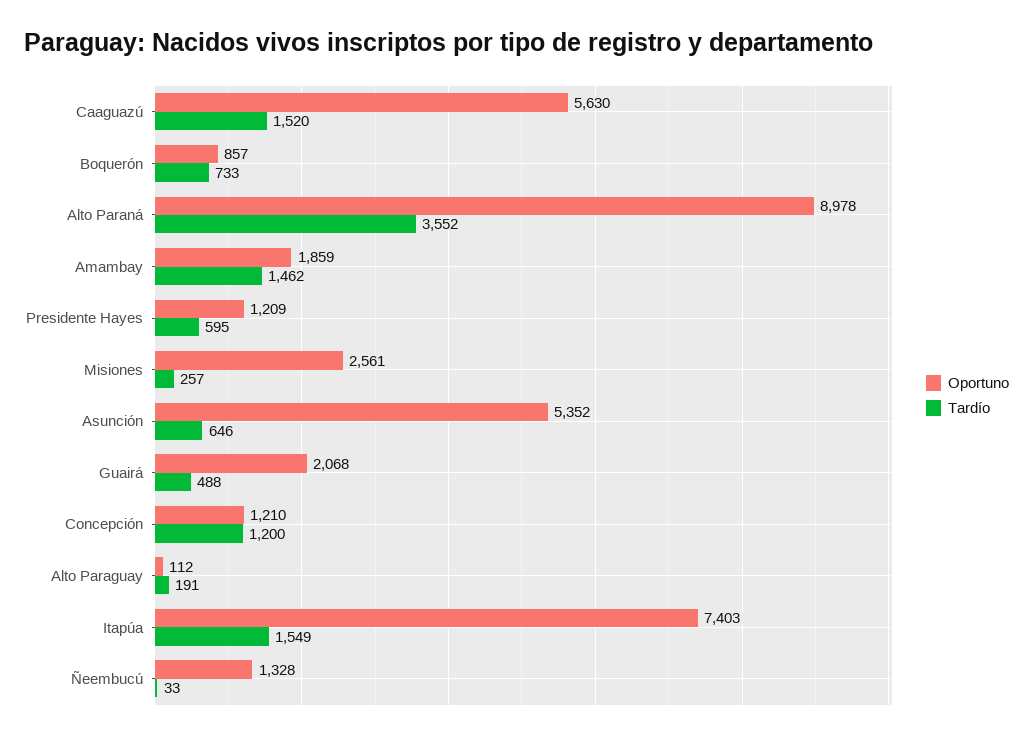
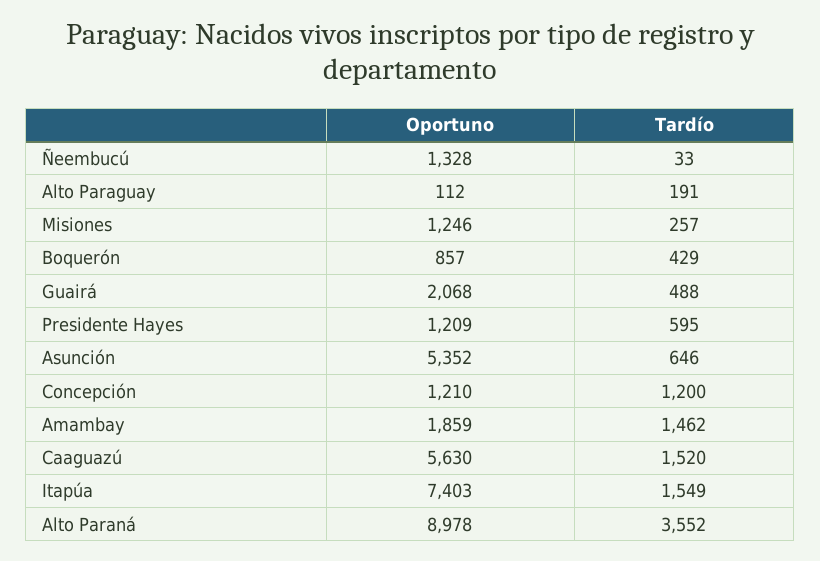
  {
    "Oportuno": {
      "Caaguazú": 5630,
      "Boquerón": 857,
      "Alto Paraná": 8978,
      "Amambay": 1859,
      "Presidente Hayes": 1209,
-     "Misiones": 2561,
+     "Misiones": 1246,
      "Asunción": 5352,
      "Guairá": 2068,
      "Concepción": 1210,
      "Alto Paraguay": 112,
      "Itapúa": 7403,
      "Ñeembucú": 1328
    },
    "Tardío": {
      "Caaguazú": 1520,
-     "Boquerón": 733,
+     "Boquerón": 429,
      "Alto Paraná": 3552,
      "Amambay": 1462,
      "Presidente Hayes": 595,
      "Misiones": 257,
      "Asunción": 646,
      "Guairá": 488,
      "Concepción": 1200,
      "Alto Paraguay": 191,
      "Itapúa": 1549,
      "Ñeembucú": 33
    }
  }

